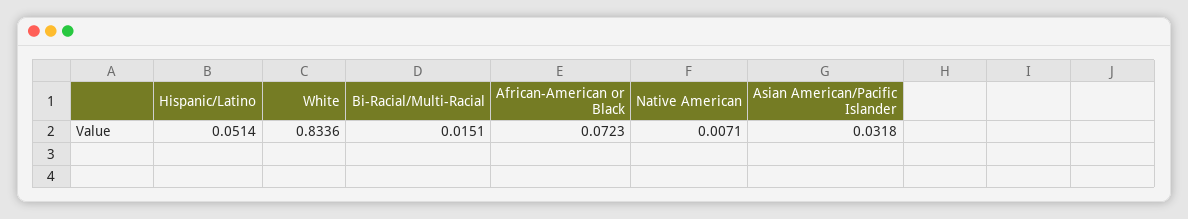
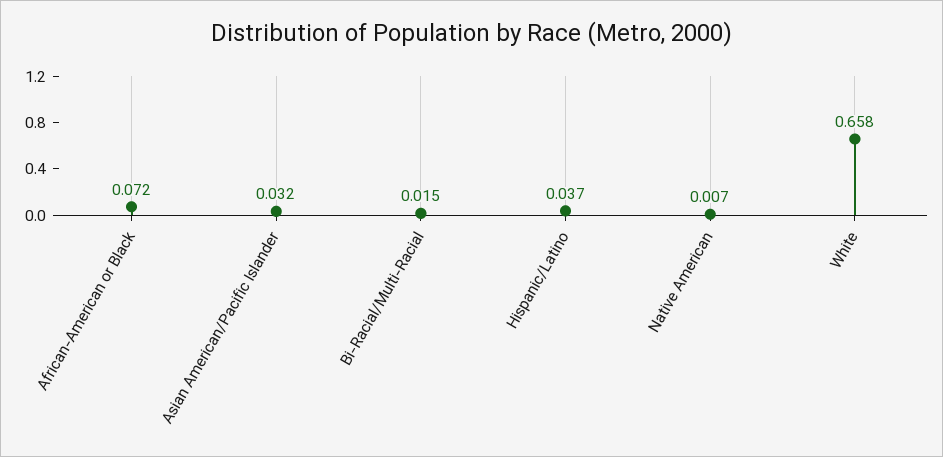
  {
-   "Hispanic/Latino": 0.0514,
+   "Hispanic/Latino": 0.037,
-   "White": 0.8336,
+   "White": 0.658,
    "Bi-Racial/Multi-Racial": 0.0151,
    "African-American or Black": 0.0723,
    "Native American": 0.0071,
    "Asian American/Pacific Islander": 0.0318
  }

